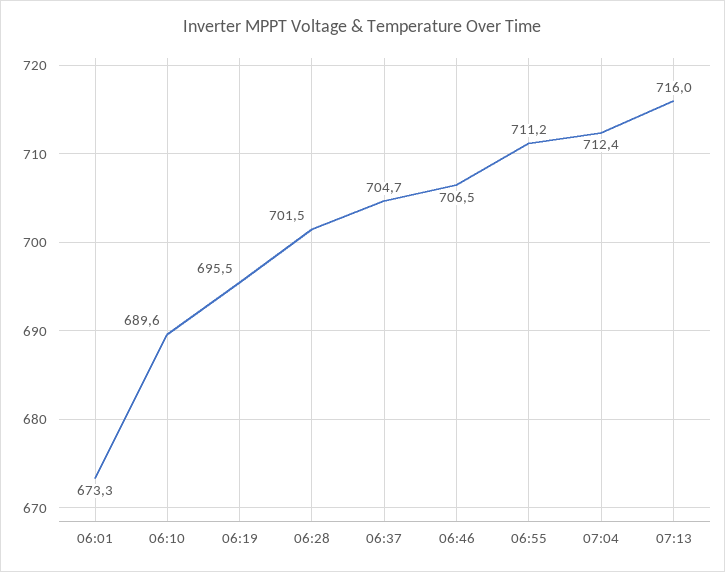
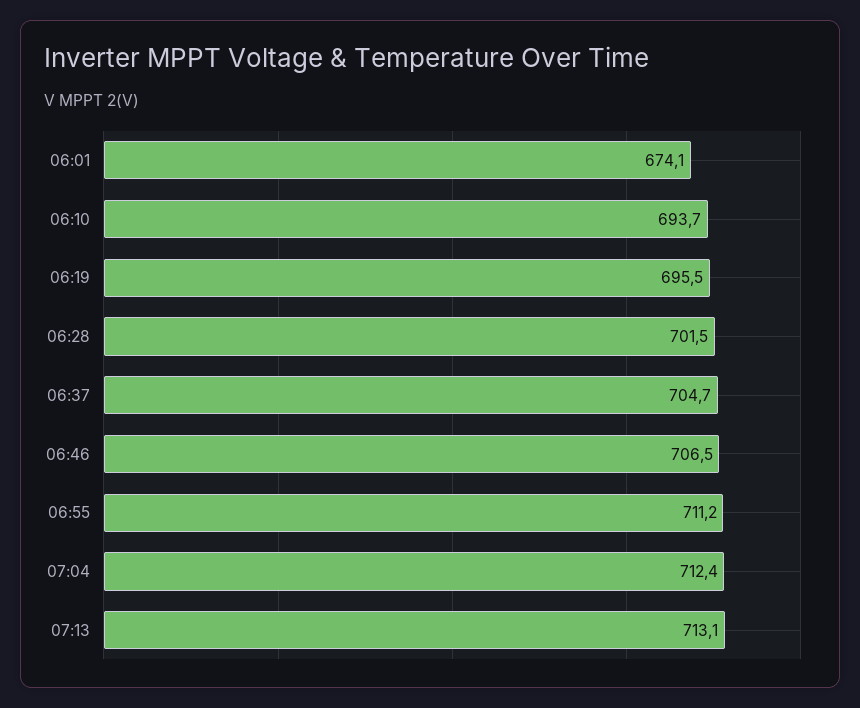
  {
-   "06:01": 673.3,
+   "06:01": 674.1,
-   "06:10": 689.6,
+   "06:10": 693.7,
    "06:19": 695.5,
    "06:28": 701.5,
    "06:37": 704.7,
    "06:46": 706.5,
    "06:55": 711.2,
    "07:04": 712.4,
-   "07:13": 716
+   "07:13": 713.1
  }

